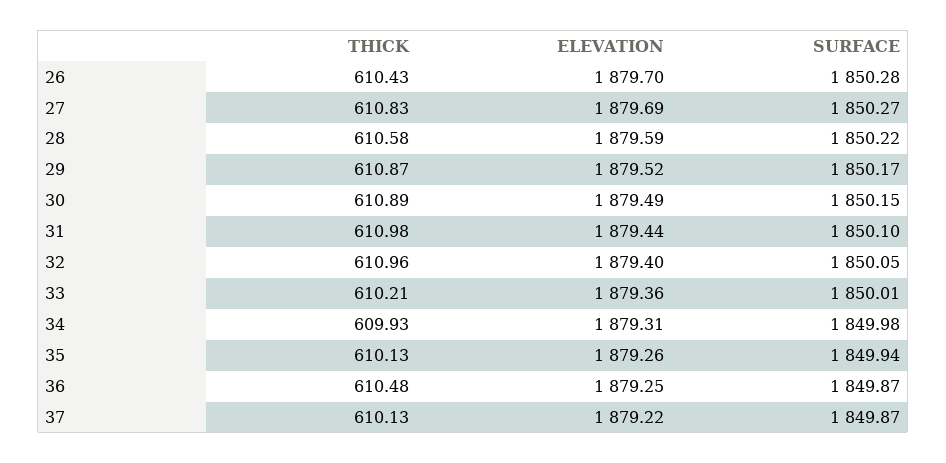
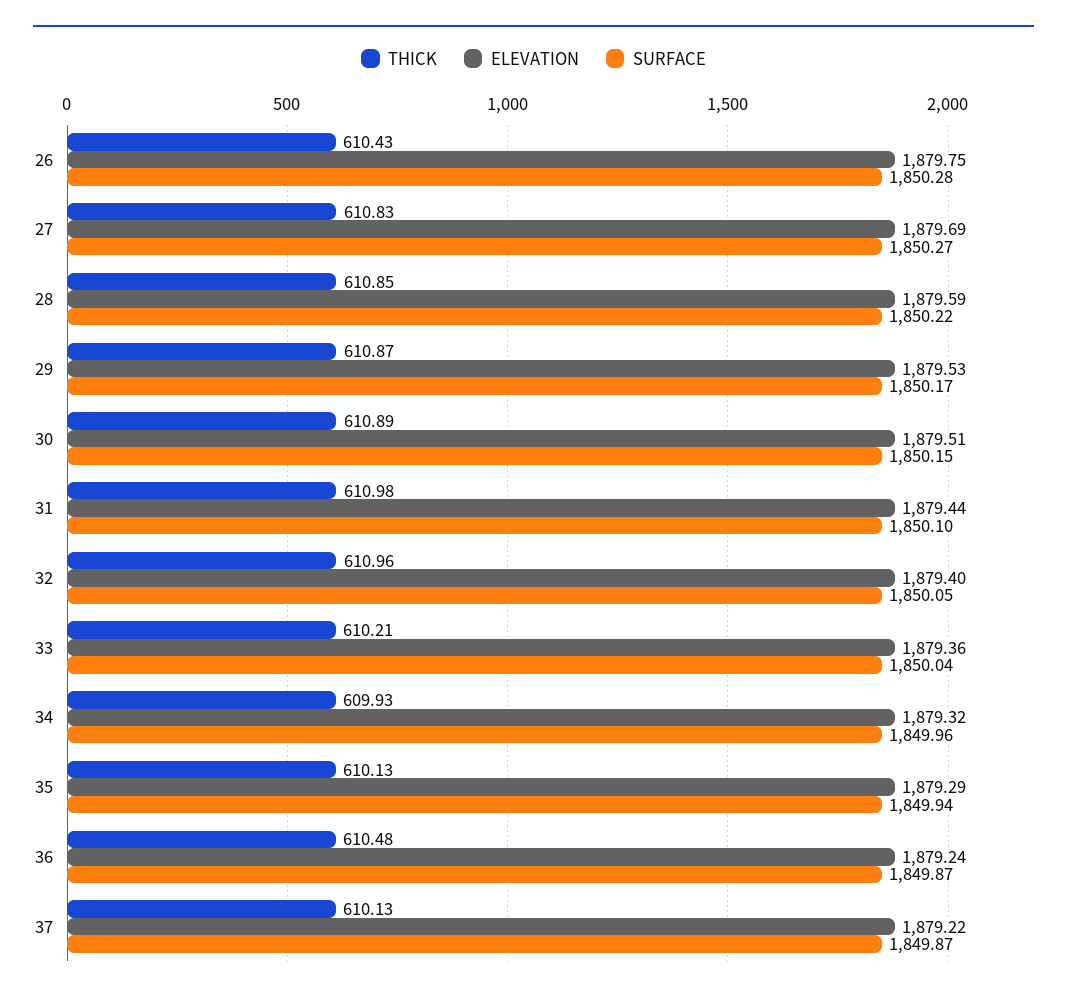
  {
    "THICK": {
      "26": 610.43,
      "27": 610.83,
-     "28": 610.58,
+     "28": 610.85,
      "29": 610.87,
      "30": 610.89,
      "31": 610.98,
      "32": 610.96,
      "33": 610.21,
      "34": 609.93,
      "35": 610.13,
      "36": 610.48,
      "37": 610.13
    },
    "ELEVATION": {
-     "26": 1879.7,
+     "26": 1879.75,
      "27": 1879.69,
      "28": 1879.59,
-     "29": 1879.52,
+     "29": 1879.53,
-     "30": 1879.49,
+     "30": 1879.51,
      "31": 1879.44,
      "32": 1879.4,
      "33": 1879.36,
-     "34": 1879.31,
+     "34": 1879.32,
-     "35": 1879.26,
+     "35": 1879.29,
-     "36": 1879.25,
+     "36": 1879.24,
      "37": 1879.22
    },
    "SURFACE": {
      "26": 1850.28,
      "27": 1850.27,
      "28": 1850.22,
      "29": 1850.17,
      "30": 1850.15,
      "31": 1850.1,
      "32": 1850.05,
-     "33": 1850.01,
+     "33": 1850.04,
-     "34": 1849.98,
+     "34": 1849.96,
      "35": 1849.94,
      "36": 1849.87,
      "37": 1849.87
    }
  }

